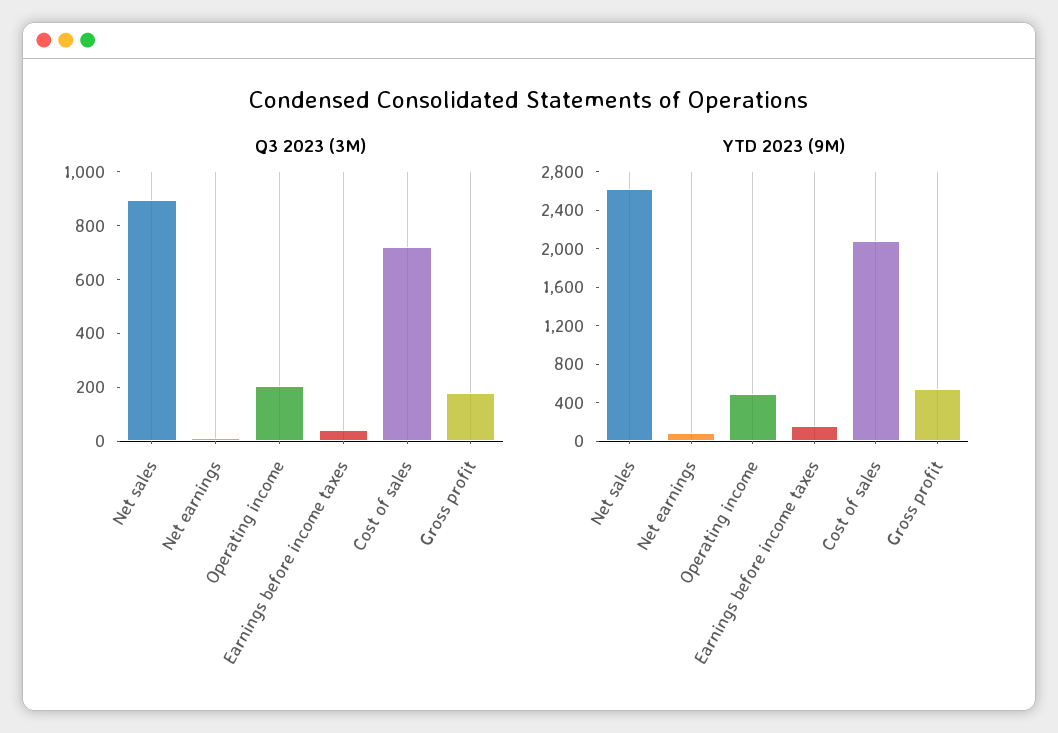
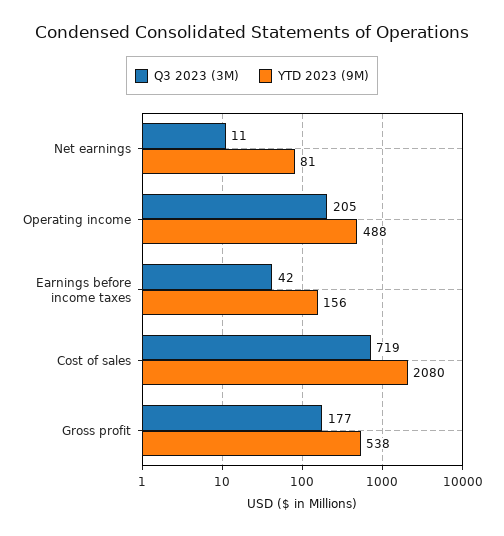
  {
    "Q3 2023 (3M)": {
-     "Net sales": 900,
      "Net earnings": 11,
      "Operating income": 205,
      "Earnings before income taxes": 42,
      "Cost of sales": 719,
      "Gross profit": 177
    },
    "YTD 2023 (9M)": {
-     "Net sales": 2600,
      "Net earnings": 81,
      "Operating income": 488,
      "Earnings before income taxes": 156,
      "Cost of sales": 2080,
      "Gross profit": 538
    }
  }

